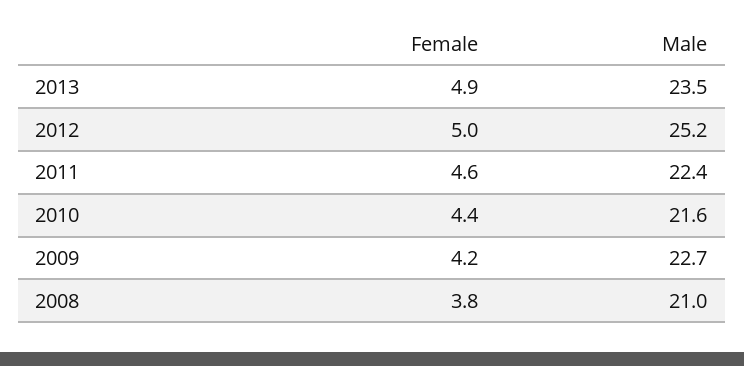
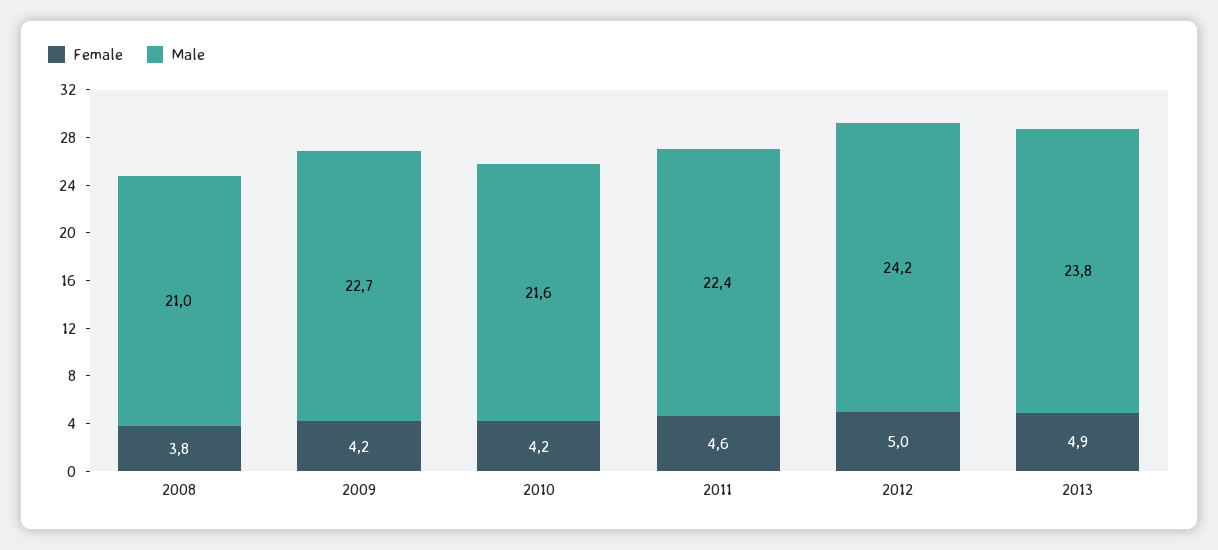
  {
    "Female": {
      "2013": 4.9,
      "2012": 5,
      "2011": 4.6,
-     "2010": 4.4,
+     "2010": 4.2,
      "2009": 4.2,
      "2008": 3.8
    },
    "Male": {
-     "2013": 23.5,
+     "2013": 23.8,
-     "2012": 25.2,
+     "2012": 24.2,
      "2011": 22.4,
      "2010": 21.6,
      "2009": 22.7,
      "2008": 21
    }
  }

